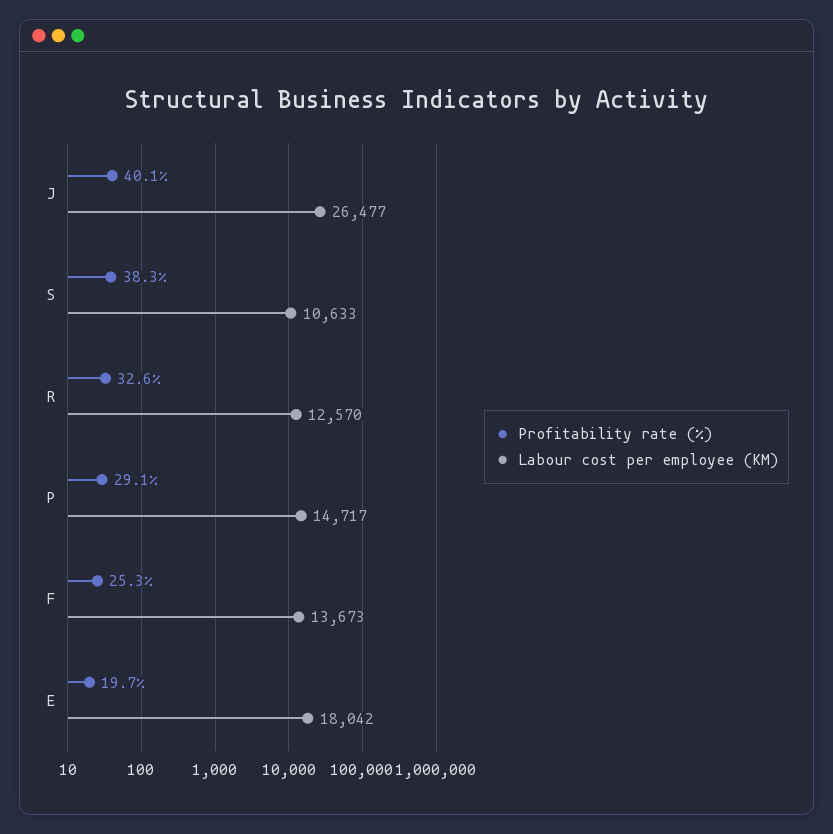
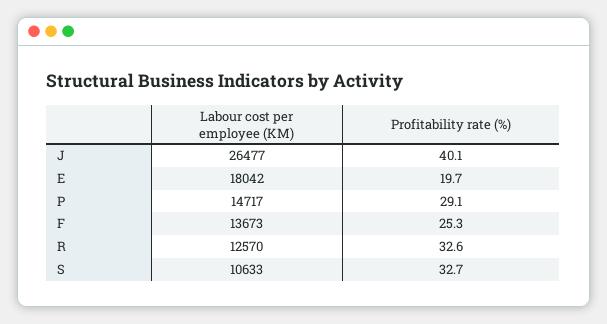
  {
    "Profitability rate (%)": {
      "J": 40.1,
-     "S": 38.3,
+     "S": 32.7,
      "R": 32.6,
      "P": 29.1,
      "F": 25.3,
      "E": 19.7
    },
    "Labour cost per employee (KM)": {
      "J": 26477,
      "S": 10633,
      "R": 12570,
      "P": 14717,
      "F": 13673,
      "E": 18042
    }
  }

